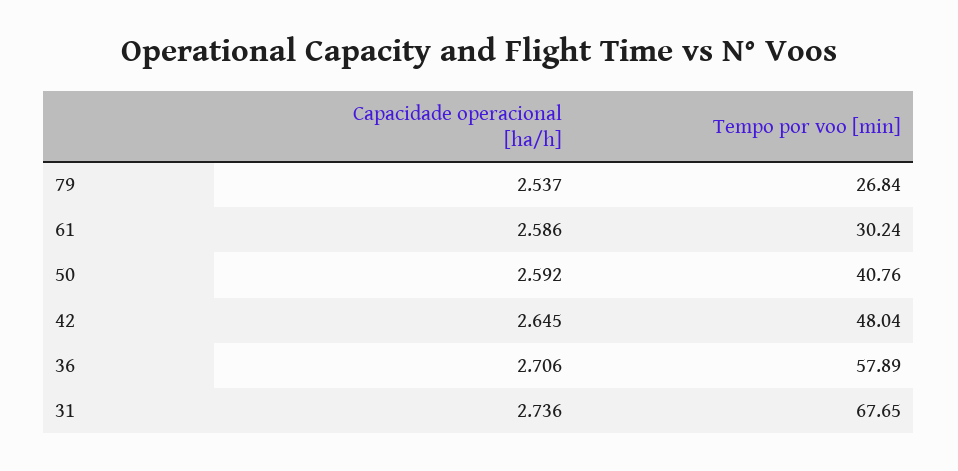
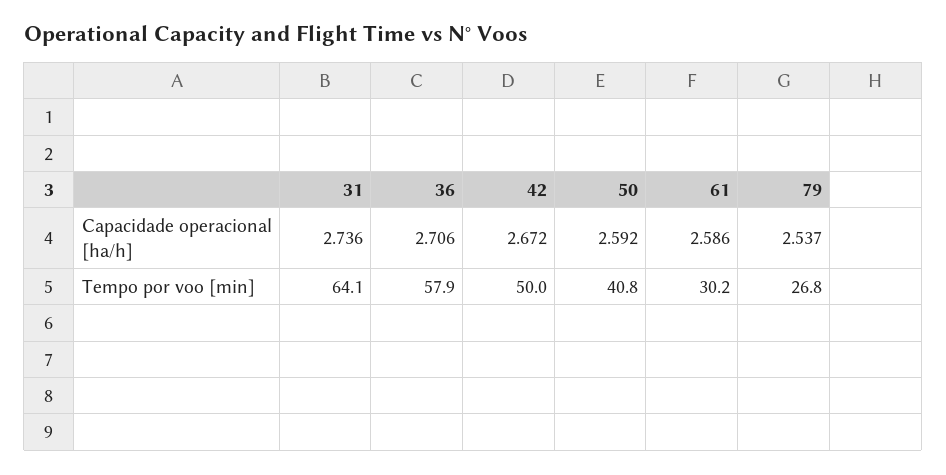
  {
    "Capacidade operacional [ha/h]": {
      "79": 2.537,
      "61": 2.586,
      "50": 2.592,
-     "42": 2.645,
+     "42": 2.672,
      "36": 2.706,
      "31": 2.736
    },
    "Tempo por voo [min]": {
      "79": 26.84,
      "61": 30.24,
      "50": 40.76,
-     "42": 48.04,
+     "42": 50,
      "36": 57.89,
-     "31": 67.65
+     "31": 64.1
    }
  }

